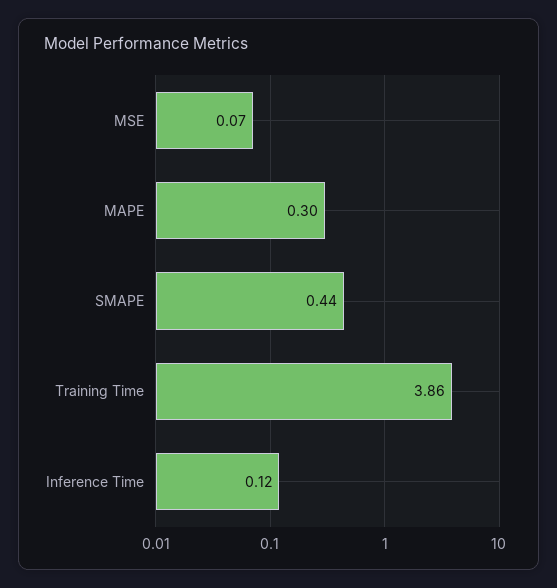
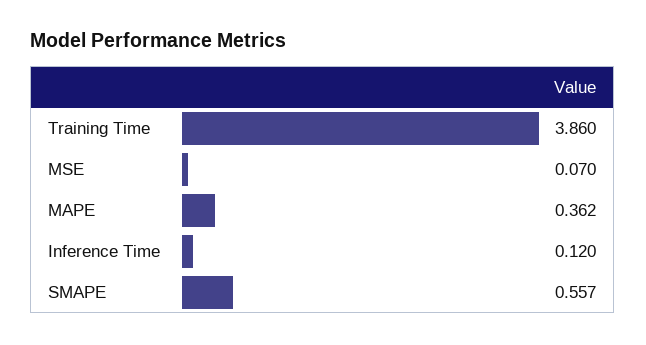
  {
    "MSE": 0.07,
-   "MAPE": 0.3,
+   "MAPE": 0.362,
-   "SMAPE": 0.44,
+   "SMAPE": 0.557,
    "Training Time": 3.86,
    "Inference Time": 0.12
  }

